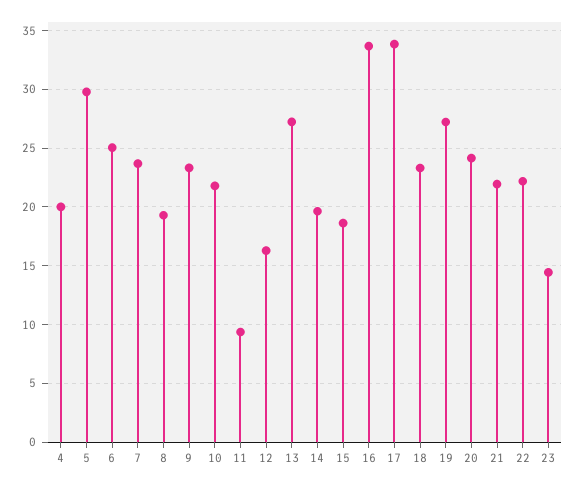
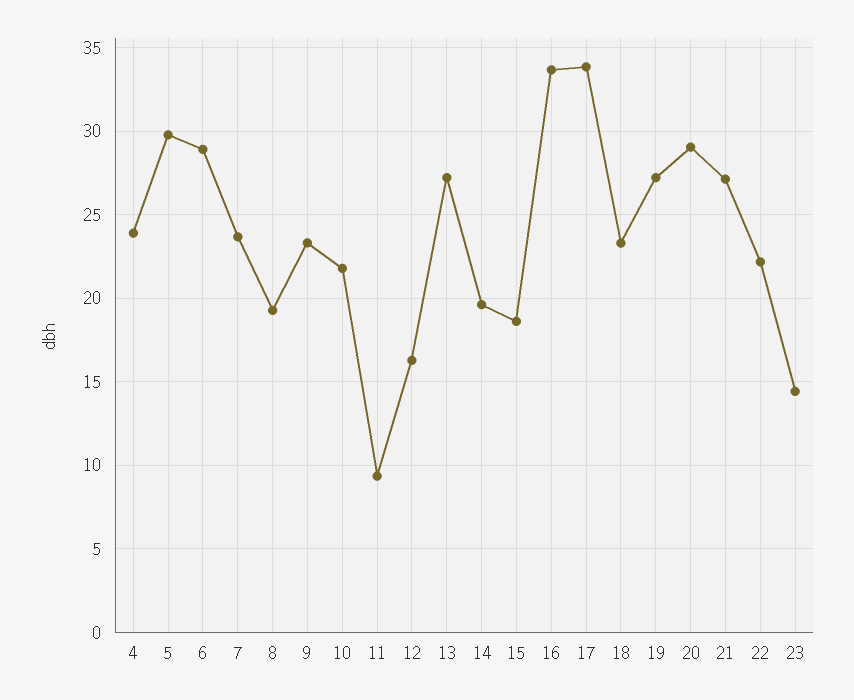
  {
-   "4": 20,
+   "4": 24,
    "5": 30,
-   "6": 25,
+   "6": 29,
    "7": 23.5,
    "8": 19.5,
    "9": 23.5,
    "10": 22,
    "11": 9.5,
    "12": 16.5,
    "13": 27,
    "14": 19.5,
    "15": 18.5,
    "16": 33.5,
    "17": 34,
    "18": 23.5,
    "19": 27,
-   "20": 24,
+   "20": 29,
-   "21": 22,
+   "21": 27,
    "22": 22,
    "23": 14.5
  }

